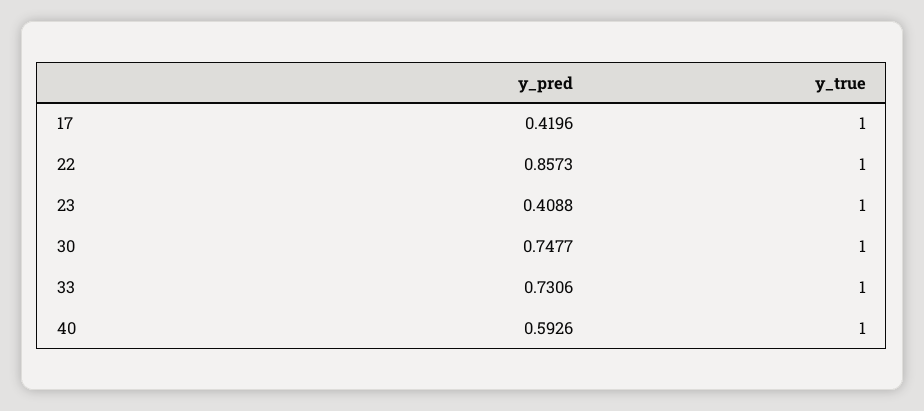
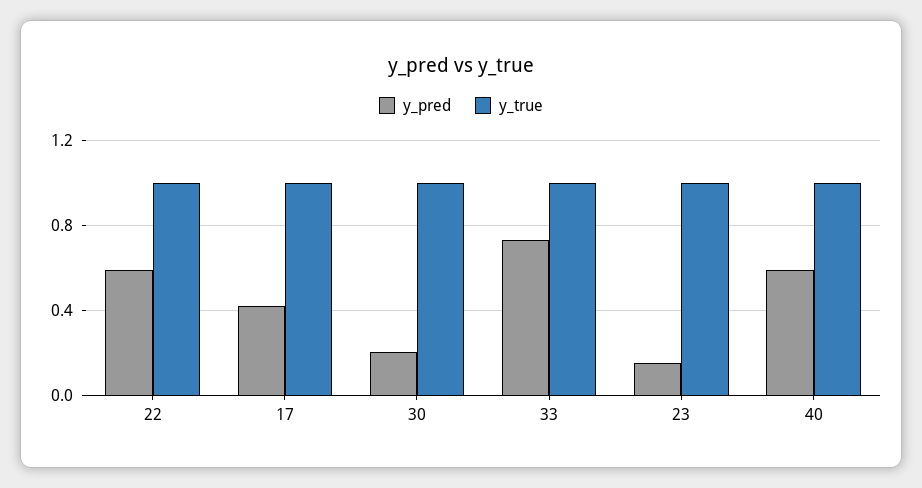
  {
    "y_pred": {
      "17": 0.4196,
-     "22": 0.8573,
+     "22": 0.6,
-     "23": 0.4088,
+     "23": 0.15,
-     "30": 0.7477,
+     "30": 0.2,
      "33": 0.7306,
      "40": 0.5926
    },
    "y_true": {
      "17": 1,
      "22": 1,
      "23": 1,
      "30": 1,
      "33": 1,
      "40": 1
    }
  }

